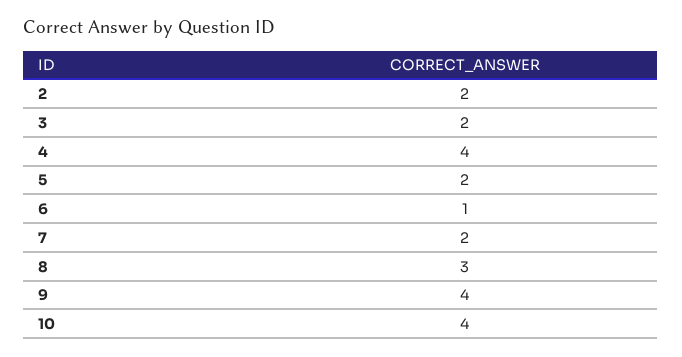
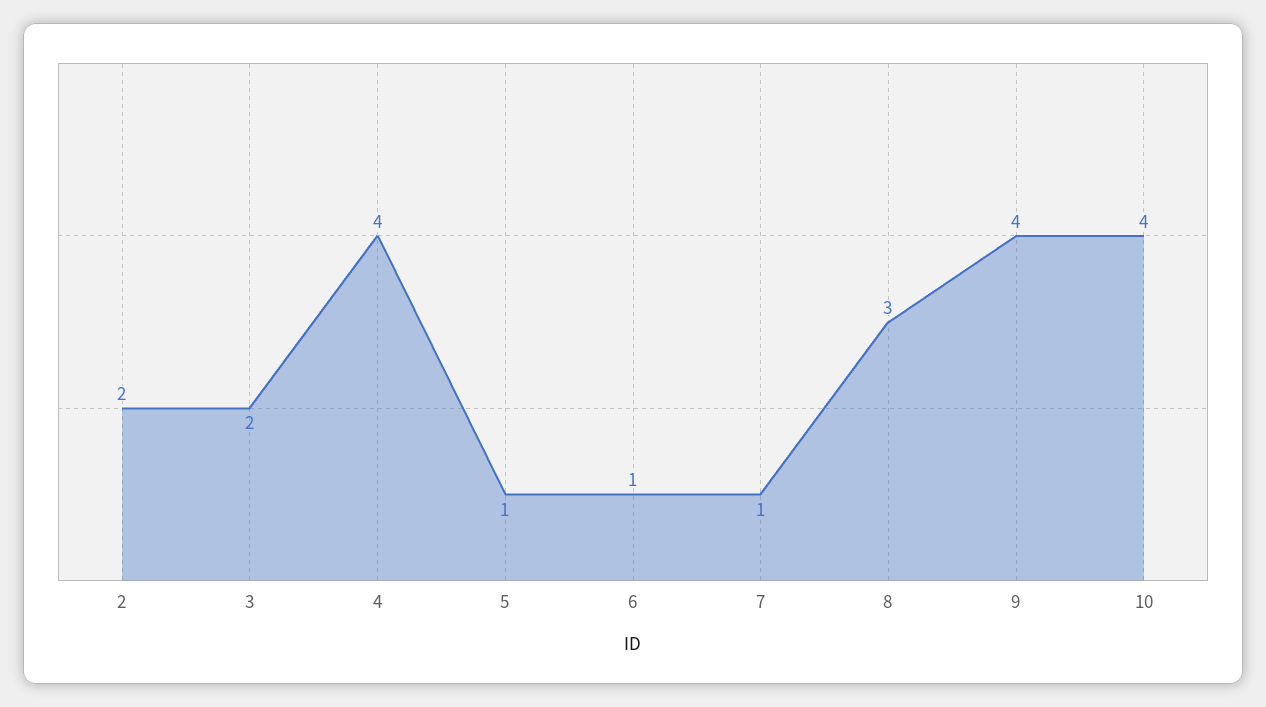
  {
    "2": 2,
    "3": 2,
    "4": 4,
-   "5": 2,
+   "5": 1,
    "6": 1,
-   "7": 2,
+   "7": 1,
    "8": 3,
    "9": 4,
    "10": 4
  }

